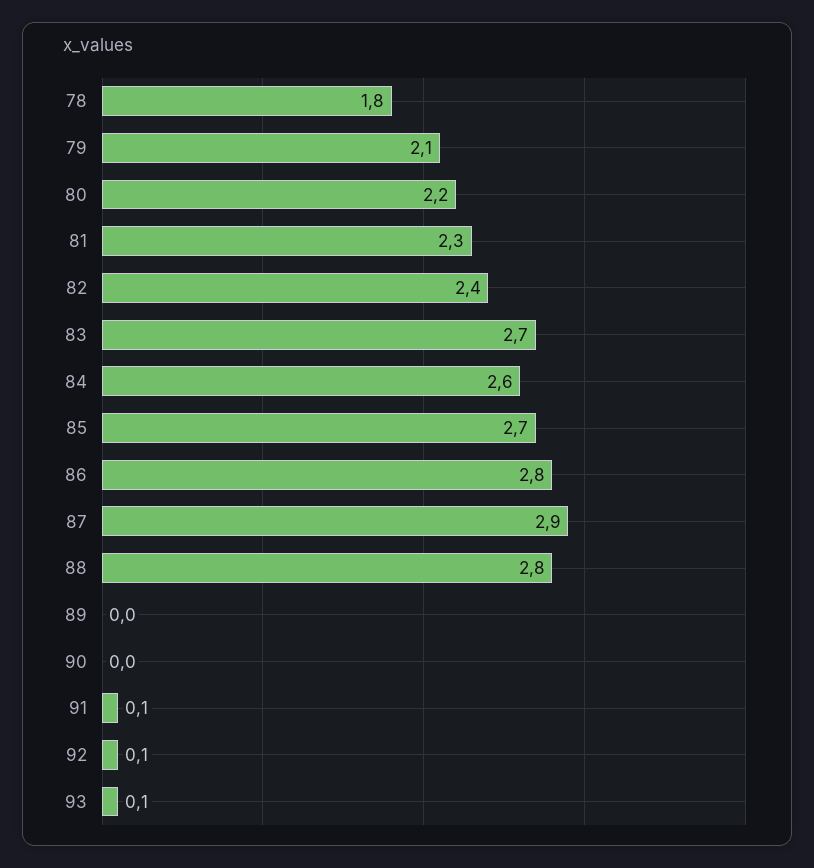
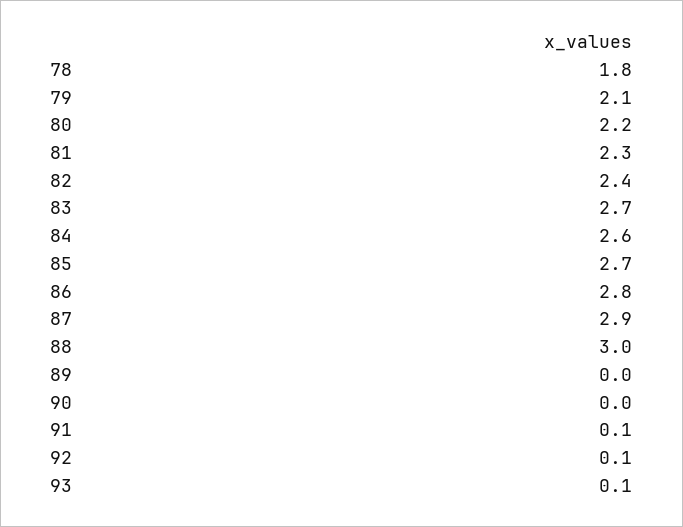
  {
    "78": 1.8,
    "79": 2.1,
    "80": 2.2,
    "81": 2.3,
    "82": 2.4,
    "83": 2.7,
    "84": 2.6,
    "85": 2.7,
    "86": 2.8,
    "87": 2.9,
-   "88": 2.8,
+   "88": 3,
    "89": 0,
    "90": 0,
    "91": 0.1,
    "92": 0.1,
    "93": 0.1
  }

